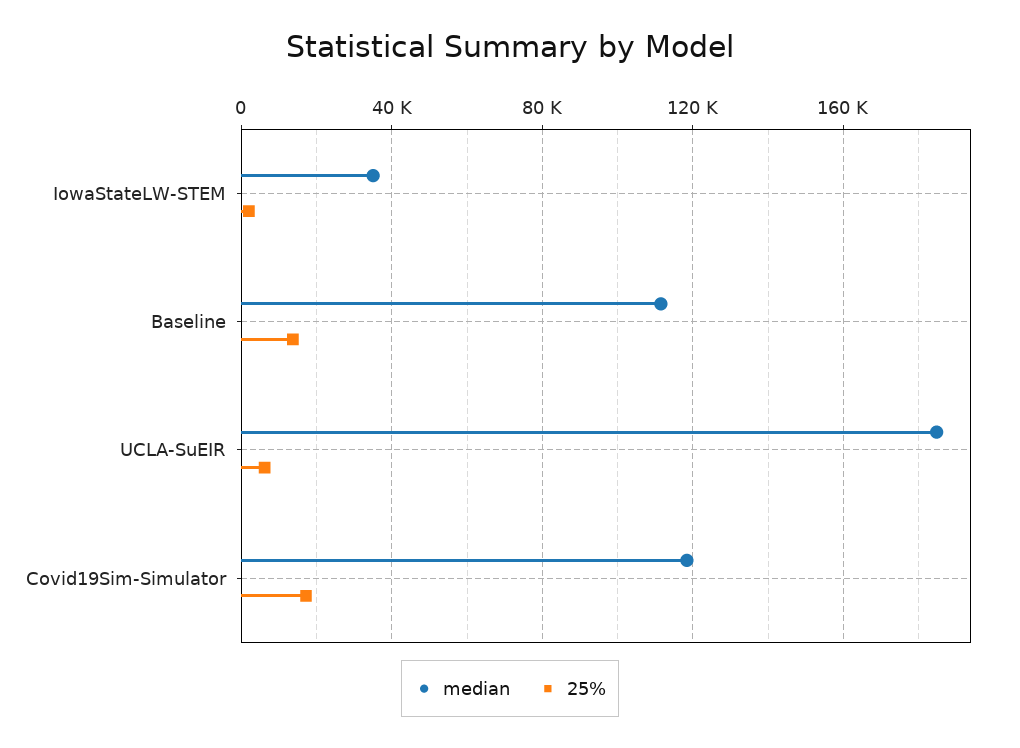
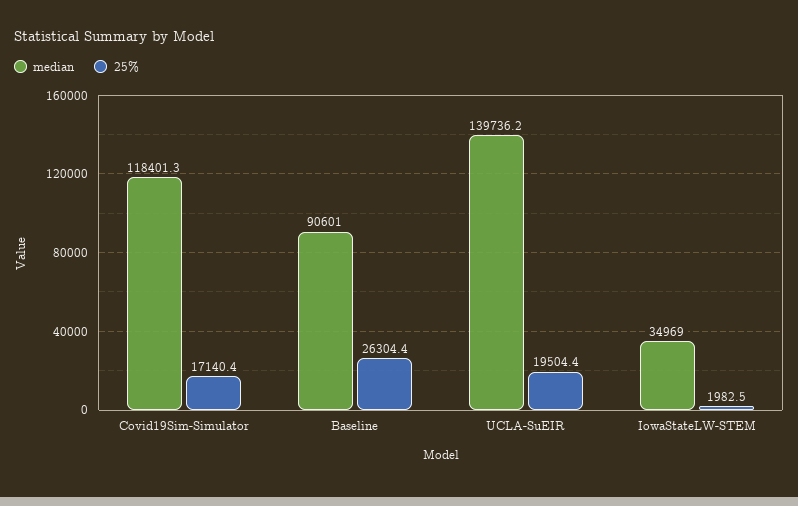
  {
    "median": {
      "IowaStateLW-STEM": 34969,
-     "Baseline": 110000,
+     "Baseline": 90601,
-     "UCLA-SuEIR": 185000,
+     "UCLA-SuEIR": 139736.2,
      "Covid19Sim-Simulator": 118401.3
    },
    "25%": {
      "IowaStateLW-STEM": 1982.5,
-     "Baseline": 15000,
+     "Baseline": 26304.4,
-     "UCLA-SuEIR": 5000,
+     "UCLA-SuEIR": 19504.4,
      "Covid19Sim-Simulator": 17140.4
    }
  }

